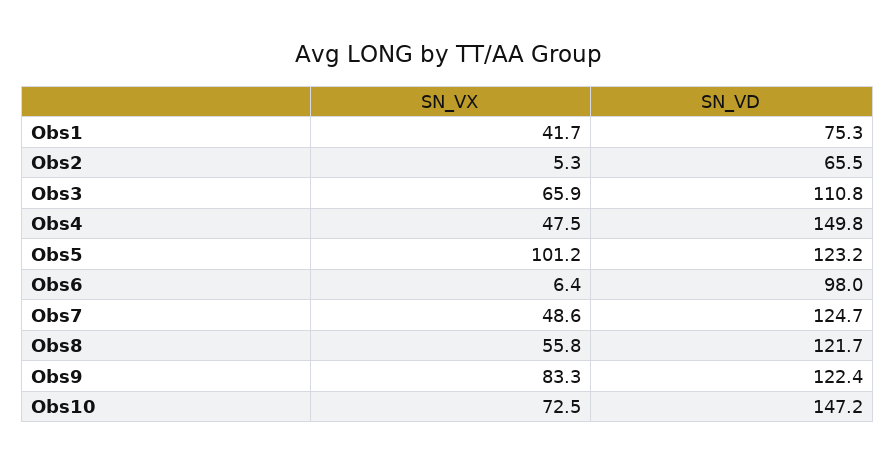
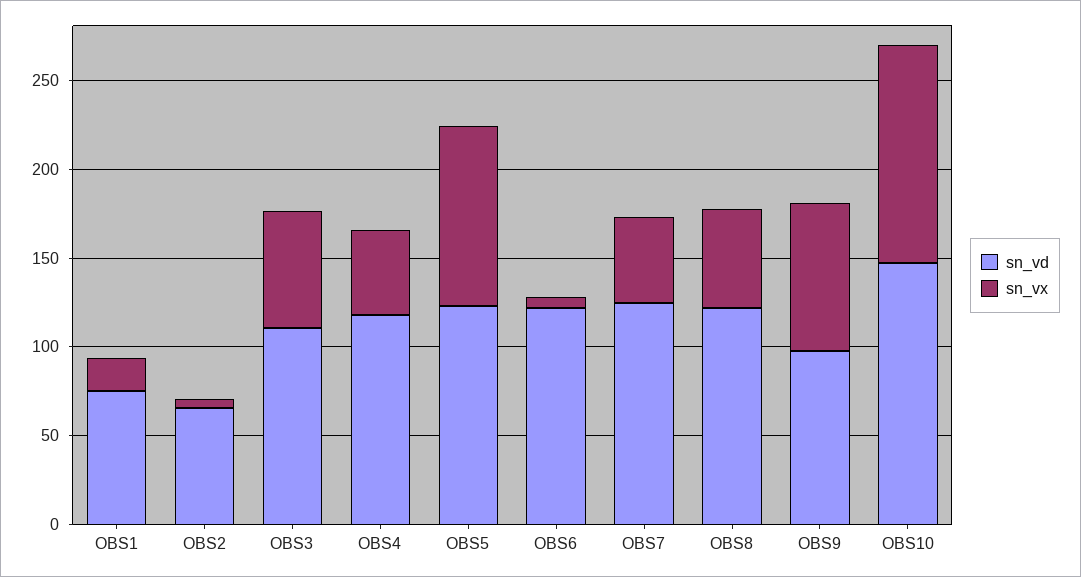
  {
    "SN_VX": {
-     "Obs1": 41.7,
+     "Obs1": 20,
      "Obs2": 5.3,
      "Obs3": 65.9,
      "Obs4": 47.5,
      "Obs5": 101.2,
      "Obs6": 6.4,
      "Obs7": 48.6,
      "Obs8": 55.8,
      "Obs9": 83.3,
-     "Obs10": 72.5
+     "Obs10": 120
    },
    "SN_VD": {
      "Obs1": 75.3,
      "Obs2": 65.5,
      "Obs3": 110.8,
-     "Obs4": 149.8,
+     "Obs4": 120,
      "Obs5": 123.2,
-     "Obs6": 98,
+     "Obs6": 120,
      "Obs7": 124.7,
      "Obs8": 121.7,
-     "Obs9": 122.4,
+     "Obs9": 100,
      "Obs10": 147.2
    }
  }

